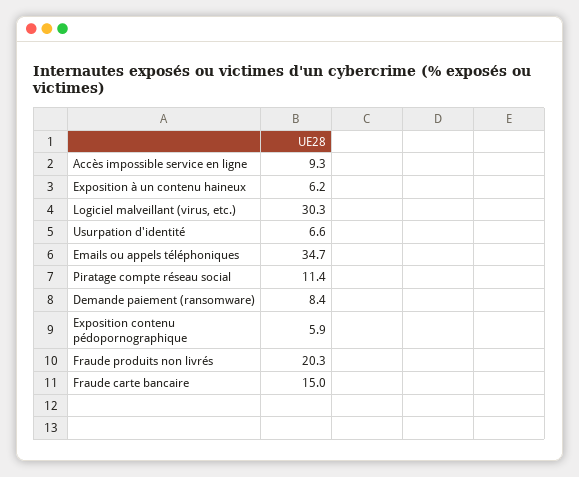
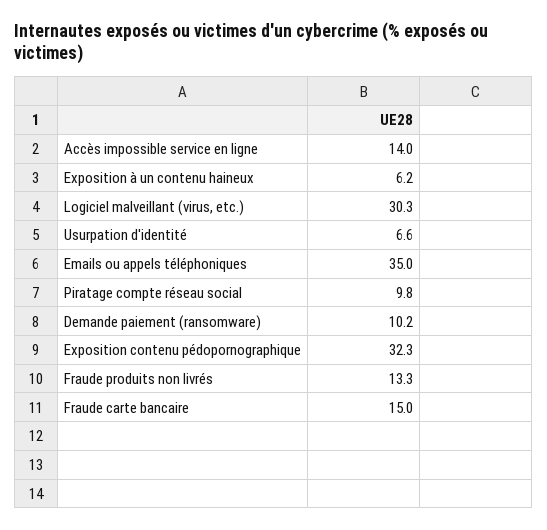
  {
-   "Accès impossible service en ligne": 9.3,
+   "Accès impossible service en ligne": 14,
    "Exposition à un contenu haineux": 6.2,
    "Logiciel malveillant (virus, etc.)": 30.3,
    "Usurpation d'identité": 6.6,
-   "Emails ou appels téléphoniques": 34.7,
+   "Emails ou appels téléphoniques": 35,
-   "Piratage compte réseau social": 11.4,
+   "Piratage compte réseau social": 9.8,
-   "Demande paiement (ransomware)": 8.4,
+   "Demande paiement (ransomware)": 10.2,
-   "Exposition contenu pédopornographique": 5.9,
+   "Exposition contenu pédopornographique": 32.3,
-   "Fraude produits non livrés": 20.3,
+   "Fraude produits non livrés": 13.3,
    "Fraude carte bancaire": 15
  }

